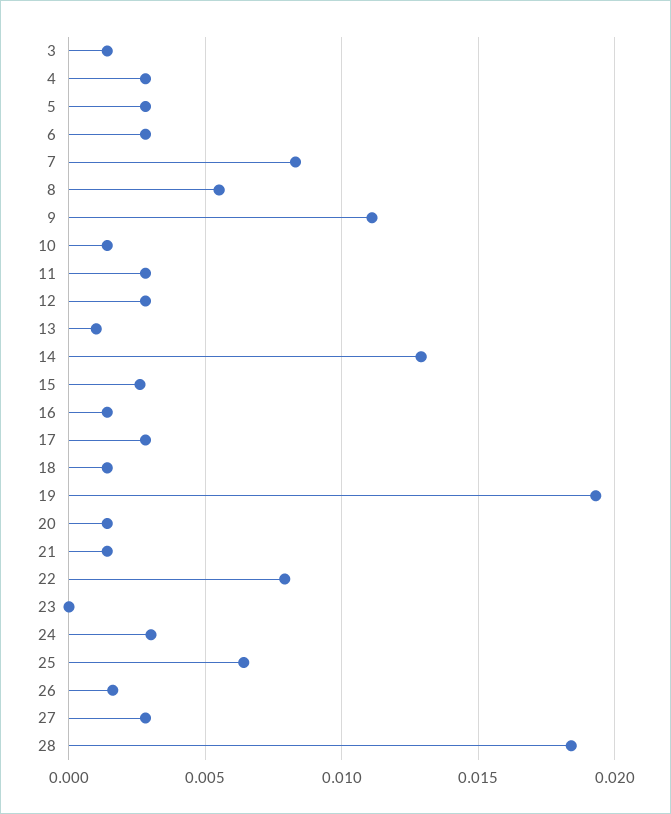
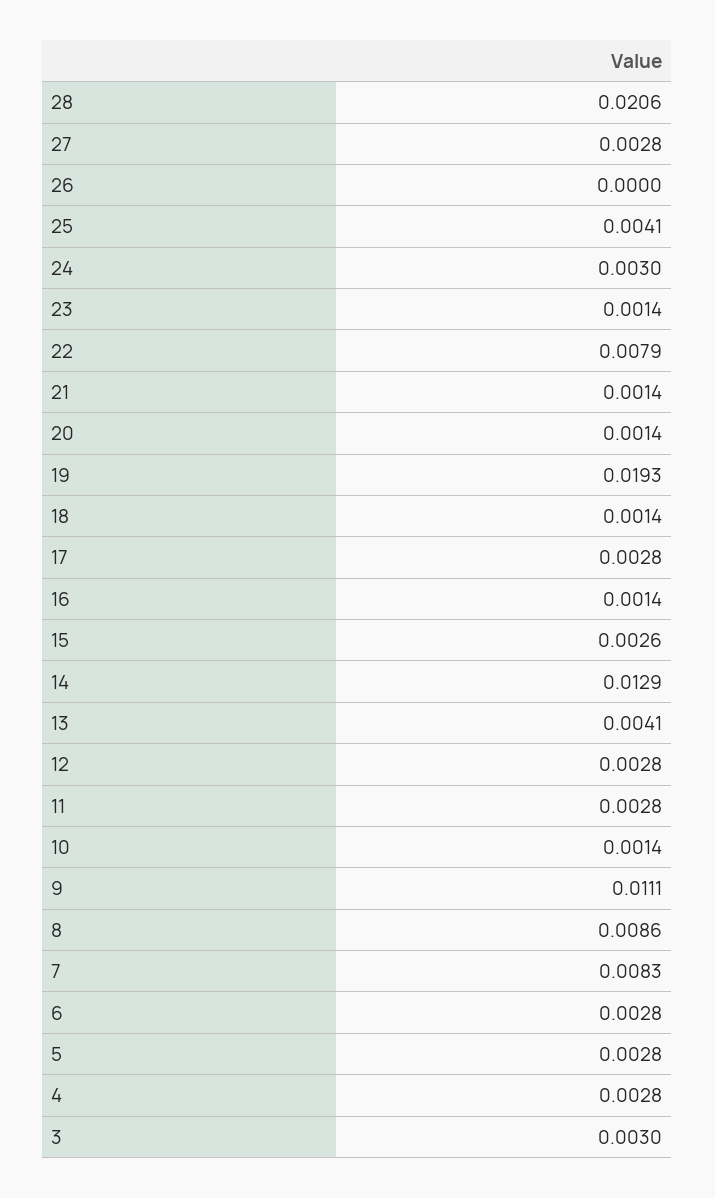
  {
-   "3": 0.0015,
+   "3": 0.003,
    "4": 0.0028,
    "5": 0.0028,
    "6": 0.0028,
    "7": 0.0083,
-   "8": 0.0055,
+   "8": 0.0086,
    "9": 0.0111,
    "10": 0.0014,
    "11": 0.0028,
    "12": 0.0028,
-   "13": 0.001,
+   "13": 0.0041,
    "14": 0.0129,
    "15": 0.0026,
    "16": 0.0014,
    "17": 0.0028,
    "18": 0.0014,
    "19": 0.0193,
    "20": 0.0014,
    "21": 0.0014,
    "22": 0.0079,
-   "23": 0,
+   "23": 0.0014,
    "24": 0.003,
-   "25": 0.0065,
+   "25": 0.0041,
-   "26": 0.0015,
+   "26": 0,
    "27": 0.0028,
-   "28": 0.0185
+   "28": 0.0206
  }

